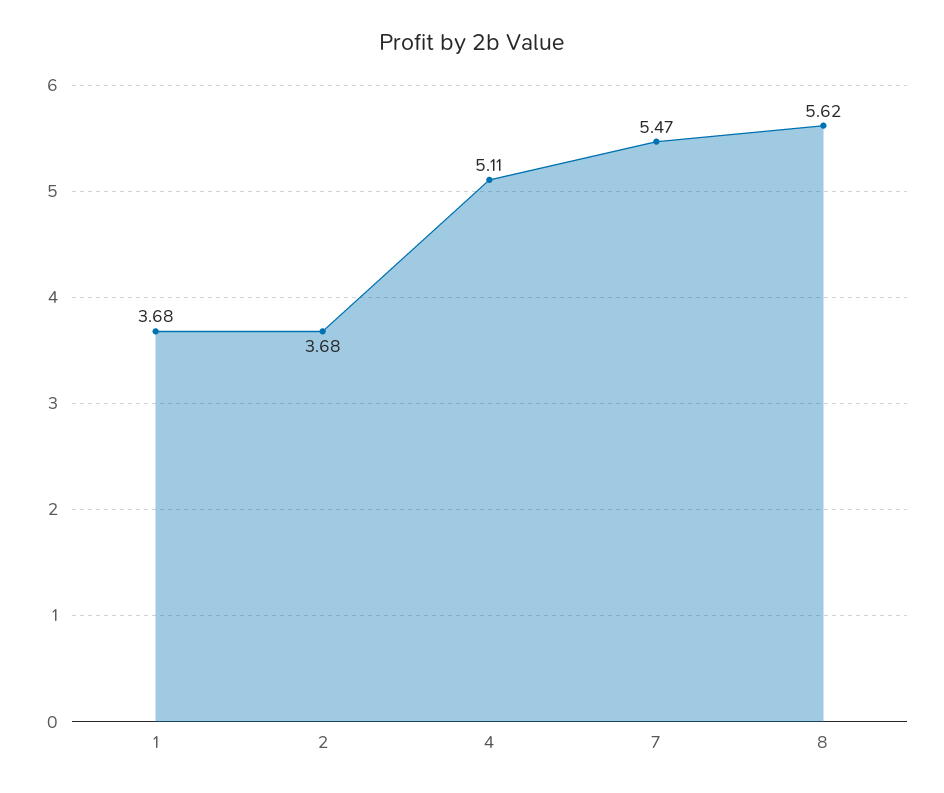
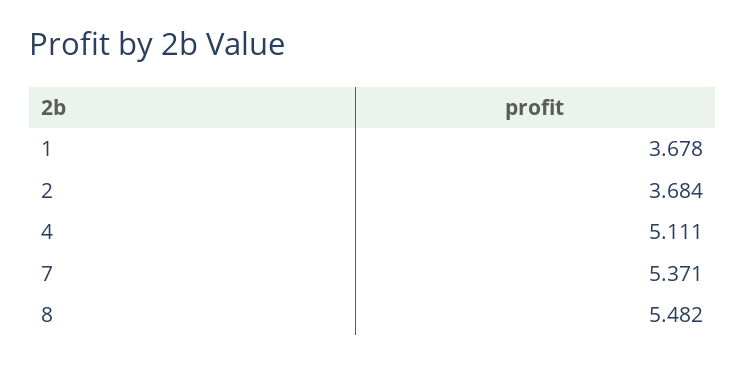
  {
    "1": 3.678,
    "2": 3.684,
    "4": 5.111,
-   "7": 5.47,
+   "7": 5.371,
-   "8": 5.62
+   "8": 5.482
  }

